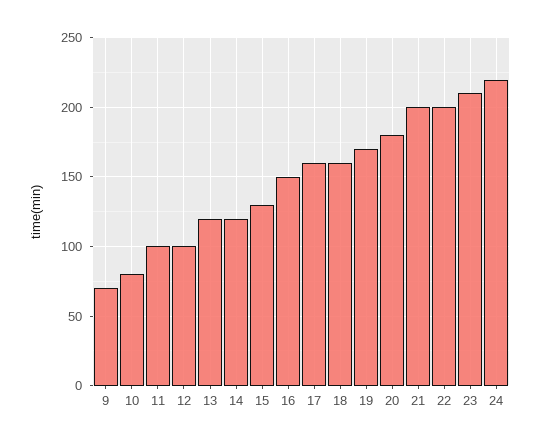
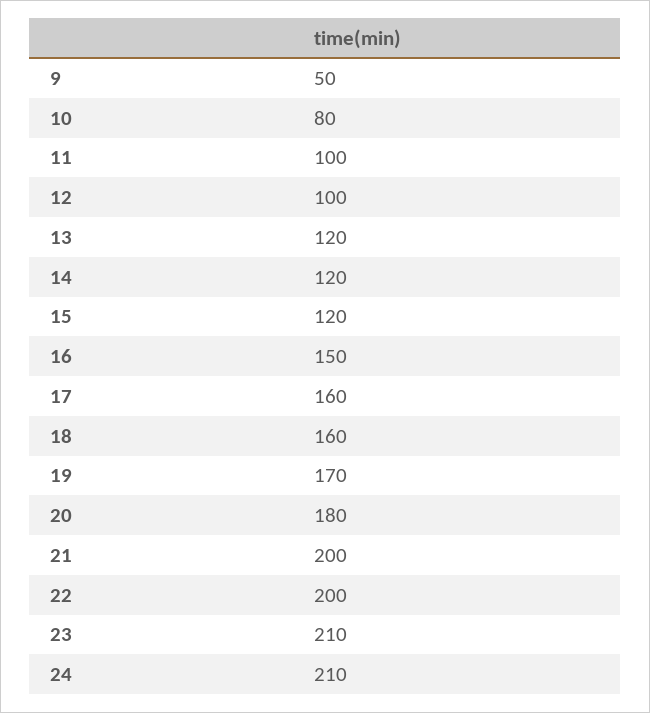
  {
-   "9": 70,
+   "9": 50,
    "10": 80,
    "11": 100,
    "12": 100,
    "13": 120,
    "14": 120,
-   "15": 130,
+   "15": 120,
    "16": 150,
    "17": 160,
    "18": 160,
    "19": 170,
    "20": 180,
    "21": 200,
    "22": 200,
    "23": 210,
-   "24": 220
+   "24": 210
  }

